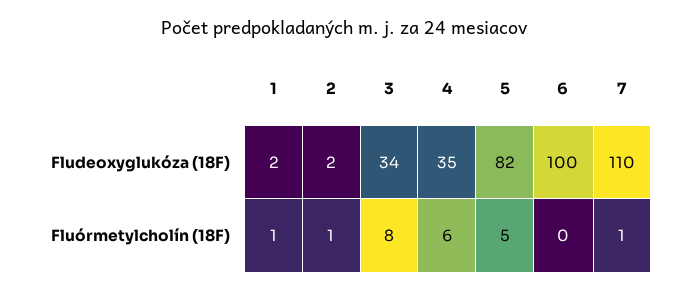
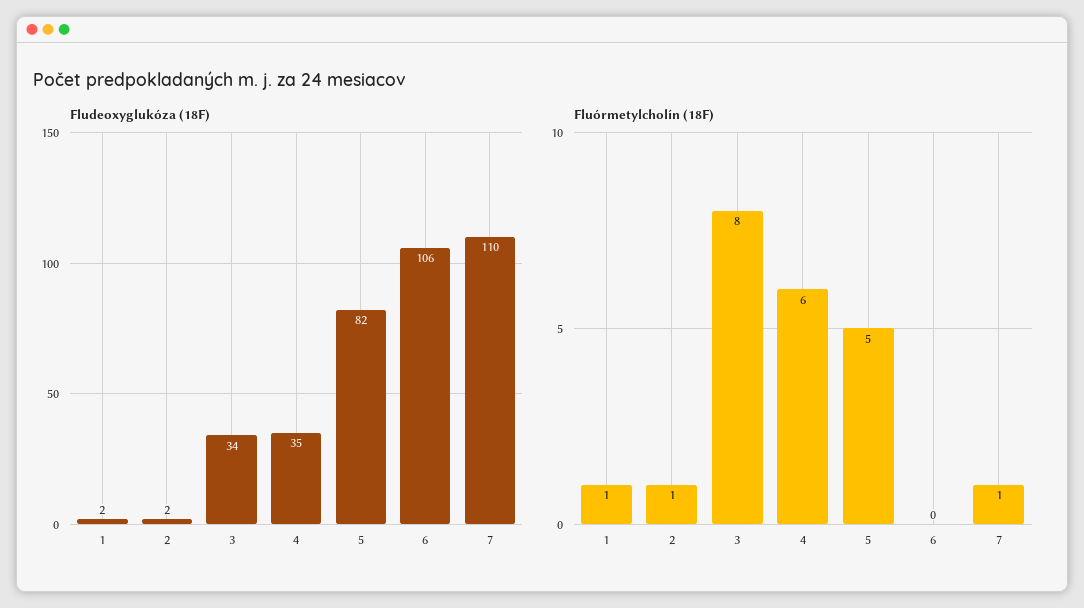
  {
    "Fludeoxyglukóza (18F)": {
      "1": 2,
      "2": 2,
      "3": 34,
      "4": 35,
      "5": 82,
-     "6": 100,
+     "6": 106,
      "7": 110
    },
    "Fluórmetylcholín (18F)": {
      "1": 1,
      "2": 1,
      "3": 8,
      "4": 6,
      "5": 5,
      "6": 0,
      "7": 1
    }
  }

